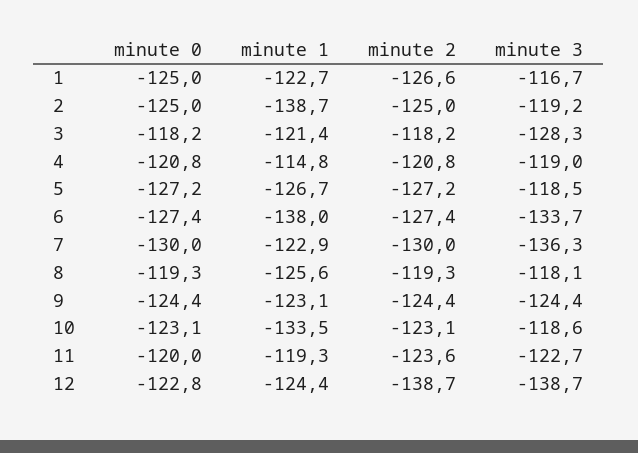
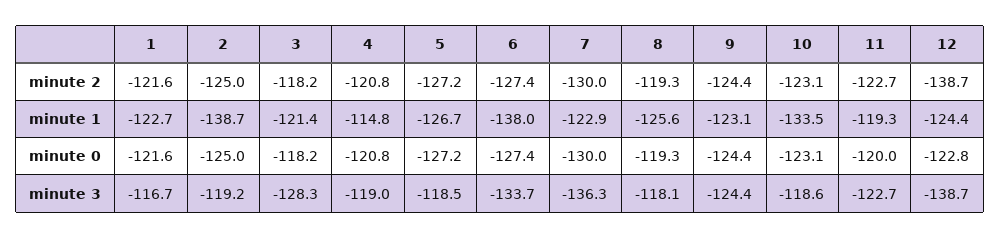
  {
    "minute 0": {
-     "1": -125,
+     "1": -121.6,
      "2": -125,
      "3": -118.2,
      "4": -120.8,
      "5": -127.2,
      "6": -127.4,
      "7": -130,
      "8": -119.3,
      "9": -124.4,
      "10": -123.1,
      "11": -120,
      "12": -122.8
    },
    "minute 1": {
      "1": -122.7,
      "2": -138.7,
      "3": -121.4,
      "4": -114.8,
      "5": -126.7,
      "6": -138,
      "7": -122.9,
      "8": -125.6,
      "9": -123.1,
      "10": -133.5,
      "11": -119.3,
      "12": -124.4
    },
    "minute 2": {
-     "1": -126.6,
+     "1": -121.6,
      "2": -125,
      "3": -118.2,
      "4": -120.8,
      "5": -127.2,
      "6": -127.4,
      "7": -130,
      "8": -119.3,
      "9": -124.4,
      "10": -123.1,
-     "11": -123.6,
+     "11": -122.7,
      "12": -138.7
    },
    "minute 3": {
      "1": -116.7,
      "2": -119.2,
      "3": -128.3,
      "4": -119,
      "5": -118.5,
      "6": -133.7,
      "7": -136.3,
      "8": -118.1,
      "9": -124.4,
      "10": -118.6,
      "11": -122.7,
      "12": -138.7
    }
  }

